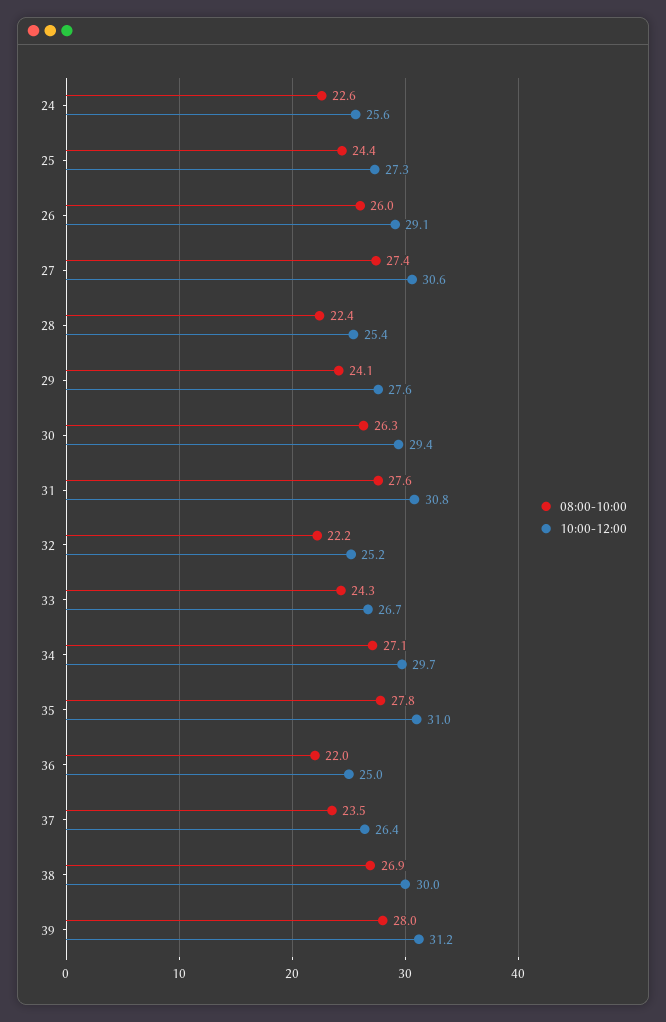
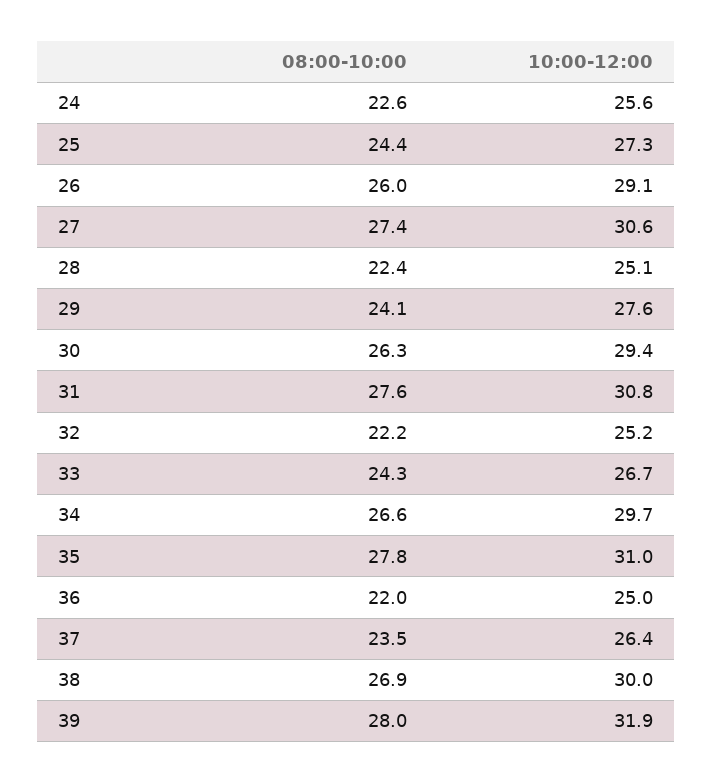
  {
    "08:00-10:00": {
      "24": 22.6,
      "25": 24.4,
      "26": 26,
      "27": 27.4,
      "28": 22.4,
      "29": 24.1,
      "30": 26.3,
      "31": 27.6,
      "32": 22.2,
      "33": 24.3,
-     "34": 27.1,
+     "34": 26.6,
      "35": 27.8,
      "36": 22,
      "37": 23.5,
      "38": 26.9,
      "39": 28
    },
    "10:00-12:00": {
      "24": 25.6,
      "25": 27.3,
      "26": 29.1,
      "27": 30.6,
-     "28": 25.4,
+     "28": 25.1,
      "29": 27.6,
      "30": 29.4,
      "31": 30.8,
      "32": 25.2,
      "33": 26.7,
      "34": 29.7,
      "35": 31,
      "36": 25,
      "37": 26.4,
      "38": 30,
-     "39": 31.2
+     "39": 31.9
    }
  }

